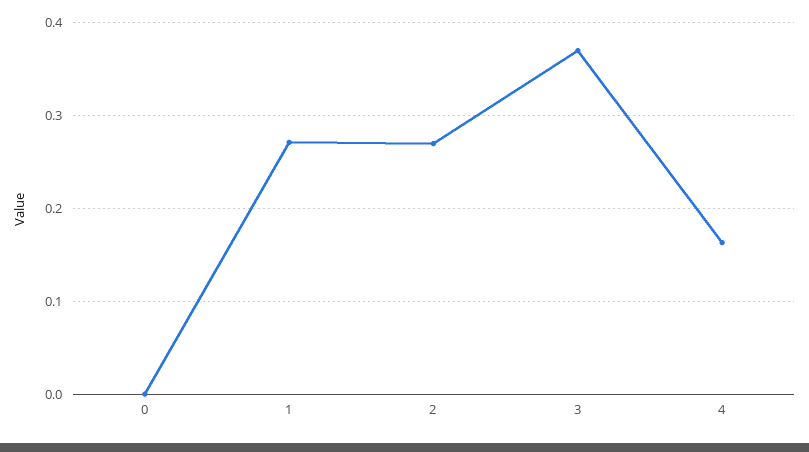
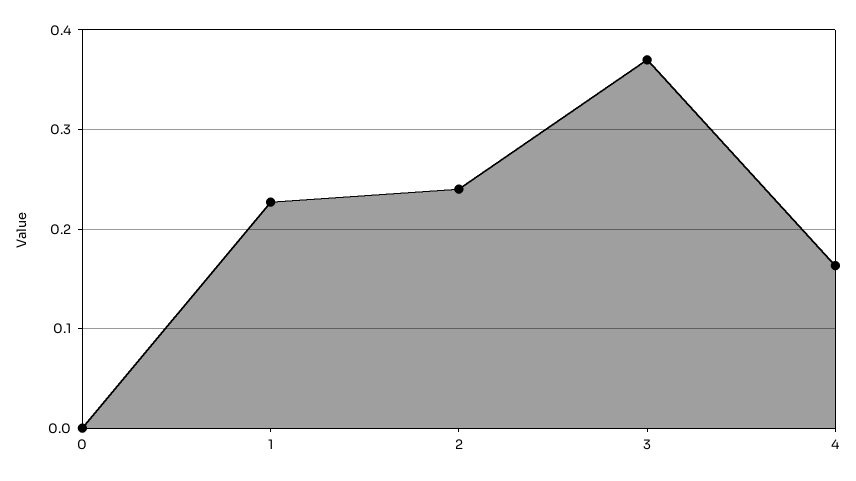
  {
    "0": 0,
-   "1": 0.27,
+   "1": 0.23,
-   "2": 0.27,
+   "2": 0.24,
    "3": 0.37,
    "4": 0.16
  }

